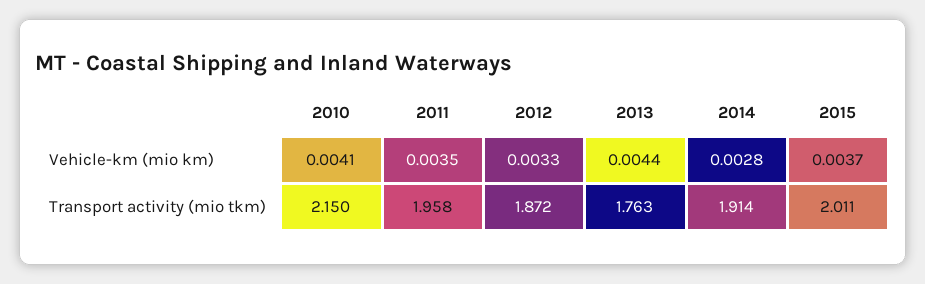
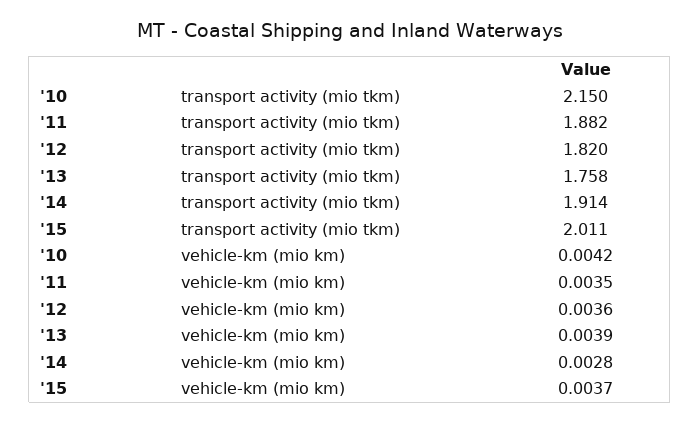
  {
    "2010": {
-     "Vehicle-km (mio km)": 0.0041,
+     "Vehicle-km (mio km)": 0.0042,
      "Transport activity (mio tkm)": 2.15
    },
    "2011": {
      "Vehicle-km (mio km)": 0.0035,
-     "Transport activity (mio tkm)": 1.958
+     "Transport activity (mio tkm)": 1.882
    },
    "2012": {
-     "Vehicle-km (mio km)": 0.0033,
+     "Vehicle-km (mio km)": 0.0036,
-     "Transport activity (mio tkm)": 1.872
+     "Transport activity (mio tkm)": 1.82
    },
    "2013": {
-     "Vehicle-km (mio km)": 0.0044,
+     "Vehicle-km (mio km)": 0.0039,
-     "Transport activity (mio tkm)": 1.763
+     "Transport activity (mio tkm)": 1.758
    },
    "2014": {
      "Vehicle-km (mio km)": 0.0028,
      "Transport activity (mio tkm)": 1.914
    },
    "2015": {
      "Vehicle-km (mio km)": 0.0037,
      "Transport activity (mio tkm)": 2.011
    }
  }

